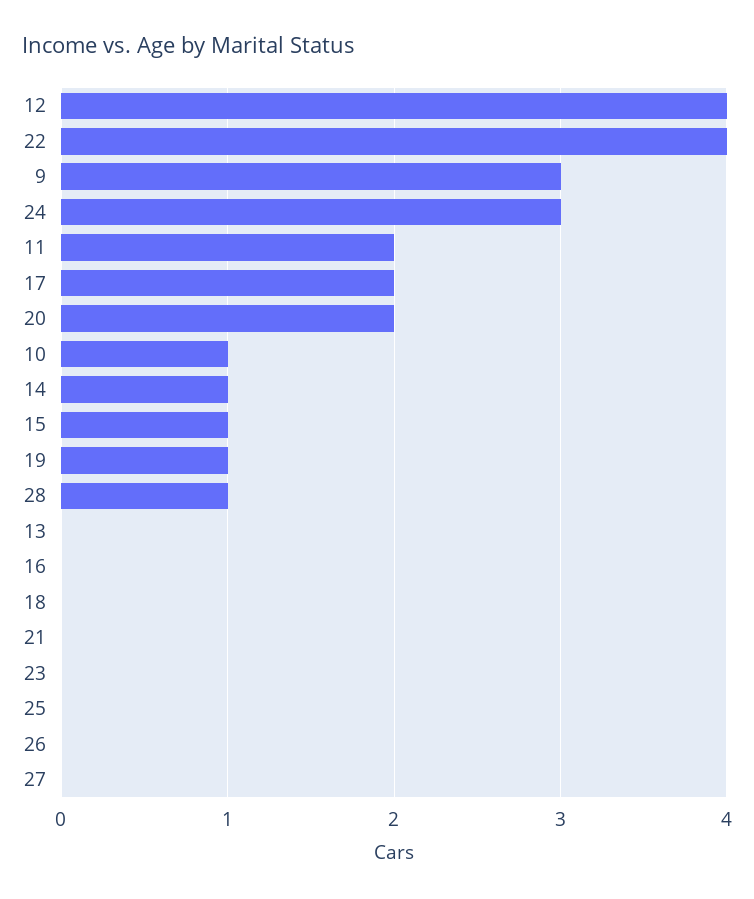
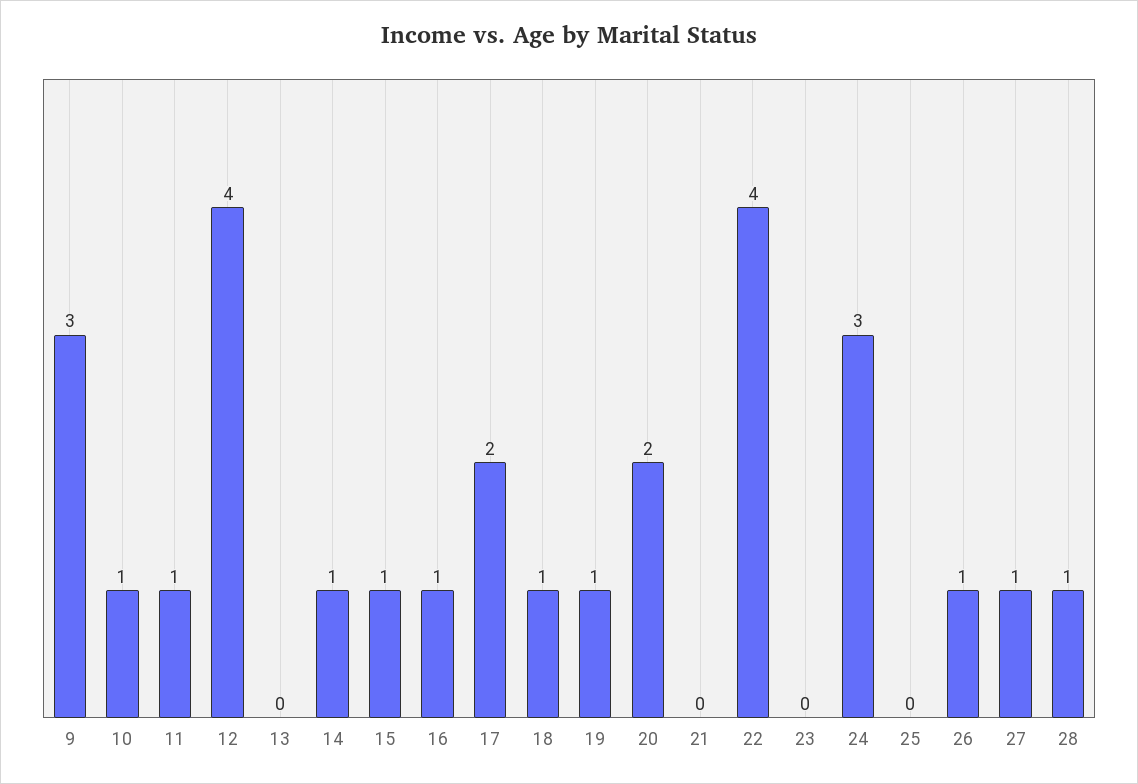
  {
    "12": 4,
    "22": 4,
    "9": 3,
    "24": 3,
-   "11": 2,
+   "11": 1,
    "17": 2,
    "20": 2,
    "10": 1,
    "14": 1,
    "15": 1,
    "19": 1,
    "28": 1,
    "13": 0,
-   "16": 0,
+   "16": 1,
-   "18": 0,
+   "18": 1,
    "21": 0,
    "23": 0,
    "25": 0,
-   "26": 0,
+   "26": 1,
-   "27": 0
+   "27": 1
  }

